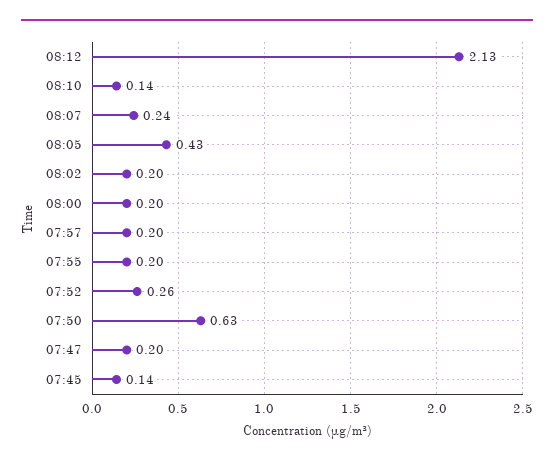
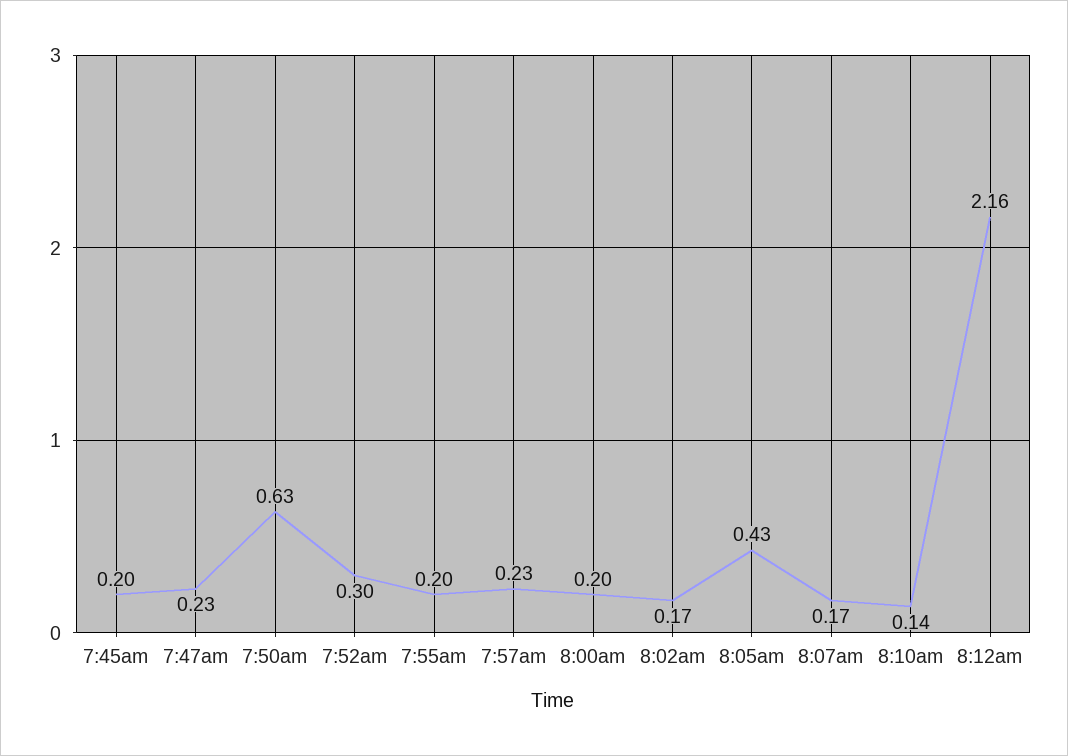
  {
-   "08:12": 2.13,
+   "08:12": 2.16,
    "08:10": 0.14,
-   "08:07": 0.24,
+   "08:07": 0.17,
    "08:05": 0.43,
-   "08:02": 0.2,
+   "08:02": 0.17,
    "08:00": 0.2,
-   "07:57": 0.2,
+   "07:57": 0.23,
    "07:55": 0.2,
-   "07:52": 0.26,
+   "07:52": 0.3,
    "07:50": 0.63,
-   "07:47": 0.2,
+   "07:47": 0.23,
-   "07:45": 0.14
+   "07:45": 0.2
  }

